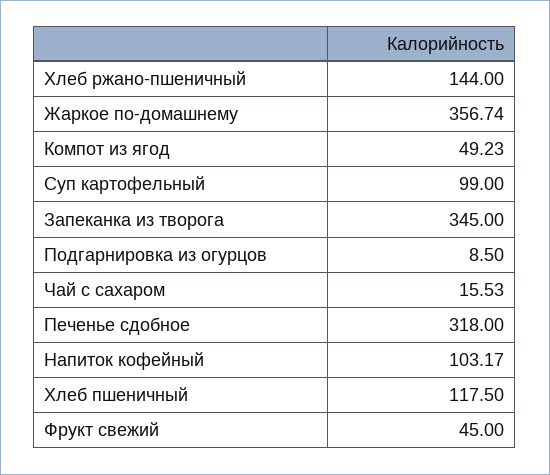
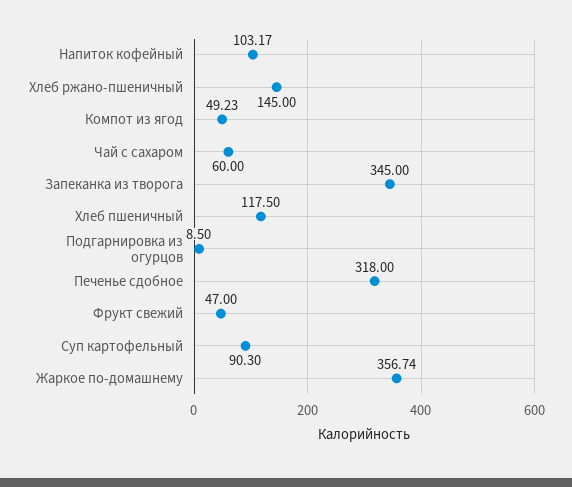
  {
-   "Хлеб ржано-пшеничный": 144,
+   "Хлеб ржано-пшеничный": 145,
    "Жаркое по-домашнему": 356.74,
    "Компот из ягод": 49.23,
-   "Суп картофельный": 99,
+   "Суп картофельный": 90.3,
    "Запеканка из творога": 345,
    "Подгарнировка из огурцов": 8.5,
-   "Чай с сахаром": 15.53,
+   "Чай с сахаром": 60,
    "Печенье сдобное": 318,
    "Напиток кофейный": 103.17,
    "Хлеб пшеничный": 117.5,
-   "Фрукт свежий": 45
+   "Фрукт свежий": 47
  }

